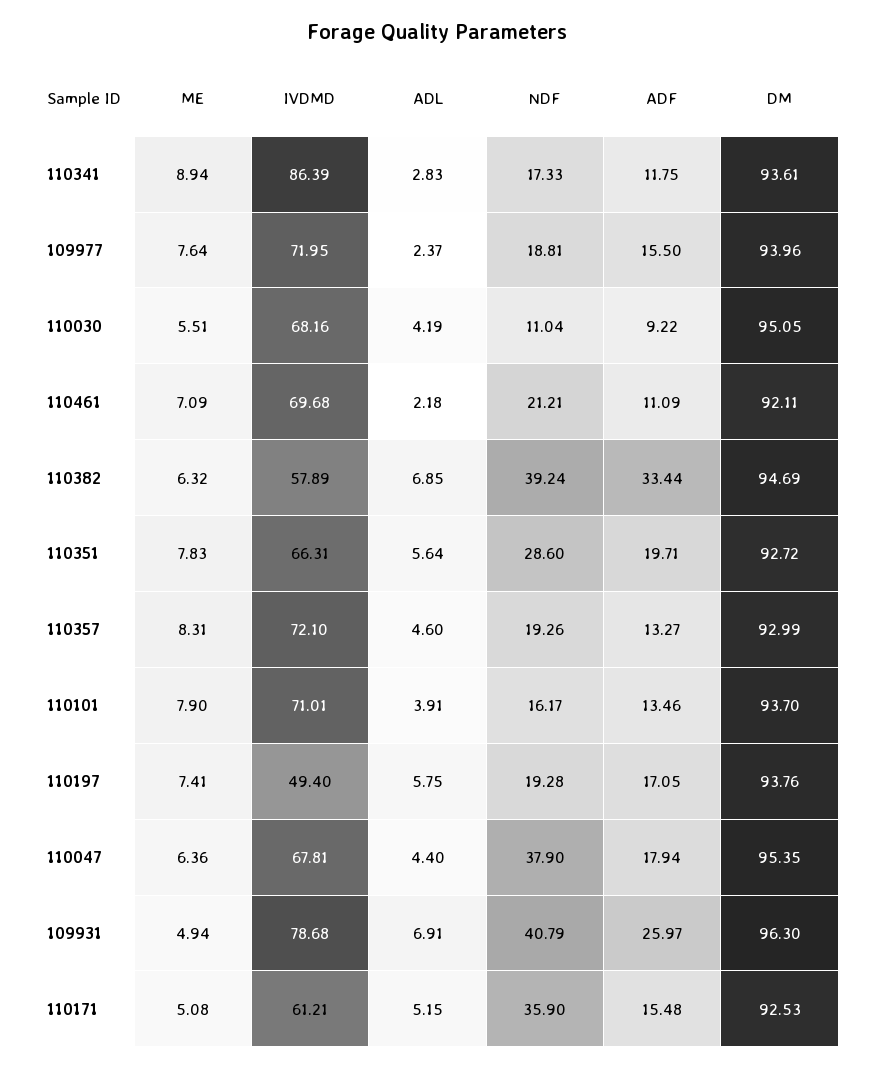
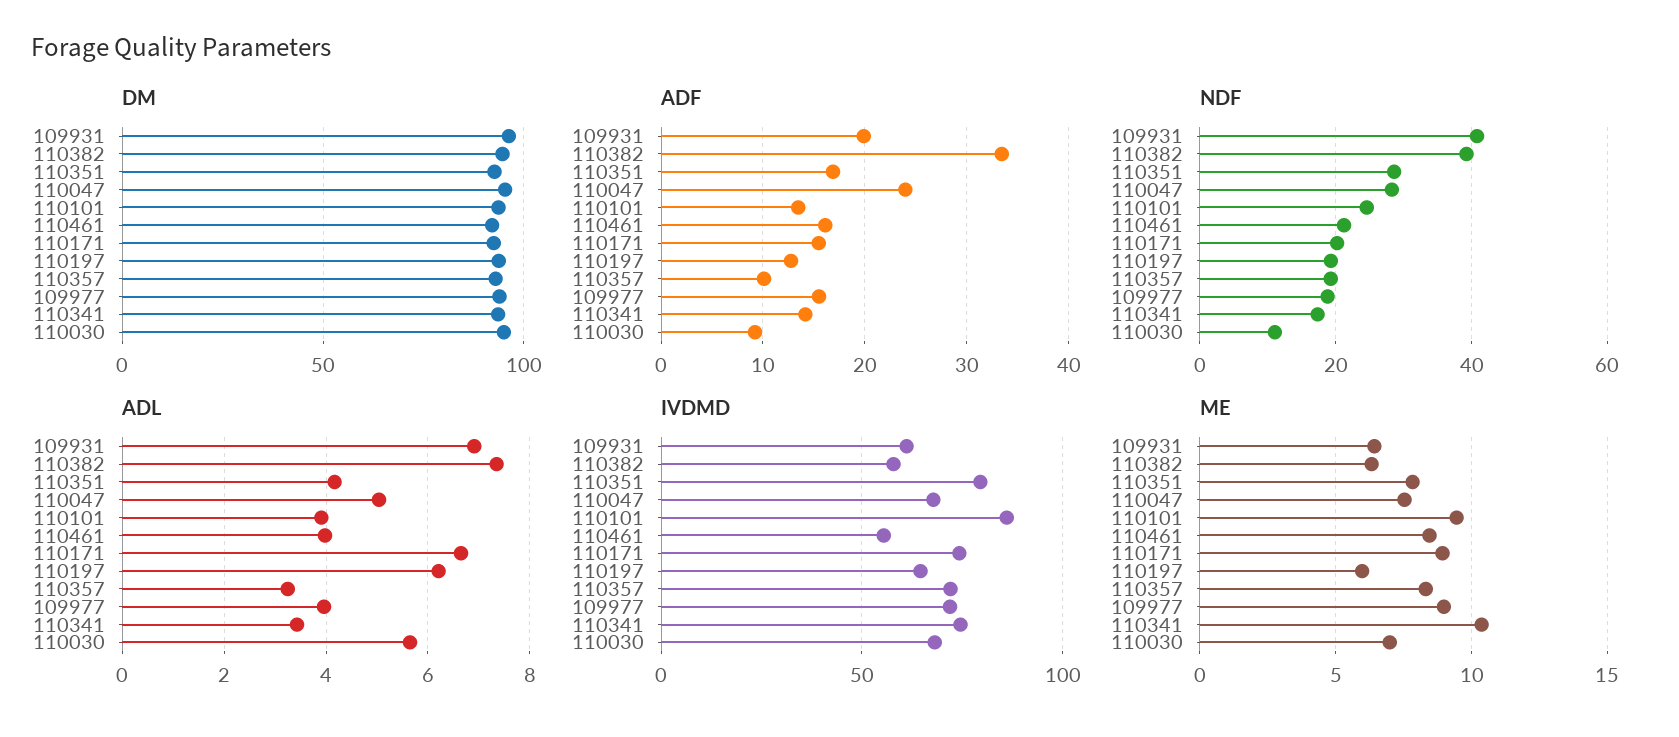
  {
    "ME": {
-     "110341": 8.94,
+     "110341": 10.5,
-     "109977": 7.64,
+     "109977": 9,
-     "110030": 5.51,
+     "110030": 7,
-     "110461": 7.09,
+     "110461": 8.5,
      "110382": 6.32,
      "110351": 7.83,
      "110357": 8.31,
-     "110101": 7.9,
+     "110101": 9.5,
-     "110197": 7.41,
+     "110197": 6,
-     "110047": 6.36,
+     "110047": 7.5,
-     "109931": 4.94,
+     "109931": 6.5,
-     "110171": 5.08
+     "110171": 9
    },
    "IVDMD": {
-     "110341": 86.39,
+     "110341": 75,
      "109977": 71.95,
      "110030": 68.16,
-     "110461": 69.68,
+     "110461": 55,
      "110382": 57.89,
-     "110351": 66.31,
+     "110351": 80,
      "110357": 72.1,
-     "110101": 71.01,
+     "110101": 85,
-     "110197": 49.4,
+     "110197": 65,
      "110047": 67.81,
-     "109931": 78.68,
+     "109931": 60,
-     "110171": 61.21
+     "110171": 75
    },
    "ADL": {
-     "110341": 2.83,
+     "110341": 3.4,
-     "109977": 2.37,
+     "109977": 4,
-     "110030": 4.19,
+     "110030": 5.6,
-     "110461": 2.18,
+     "110461": 4,
-     "110382": 6.85,
+     "110382": 7.4,
-     "110351": 5.64,
+     "110351": 4.2,
-     "110357": 4.6,
+     "110357": 3.2,
      "110101": 3.91,
-     "110197": 5.75,
+     "110197": 6.2,
-     "110047": 4.4,
+     "110047": 5,
      "109931": 6.91,
-     "110171": 5.15
+     "110171": 6.6
    },
    "NDF": {
      "110341": 17.33,
      "109977": 18.81,
      "110030": 11.04,
      "110461": 21.21,
      "110382": 39.24,
      "110351": 28.6,
      "110357": 19.26,
-     "110101": 16.17,
+     "110101": 24,
      "110197": 19.28,
-     "110047": 37.9,
+     "110047": 28,
      "109931": 40.79,
-     "110171": 35.9
+     "110171": 20
    },
    "ADF": {
-     "110341": 11.75,
+     "110341": 14,
      "109977": 15.5,
      "110030": 9.22,
-     "110461": 11.09,
+     "110461": 16,
      "110382": 33.44,
-     "110351": 19.71,
+     "110351": 17,
-     "110357": 13.27,
+     "110357": 10,
      "110101": 13.46,
-     "110197": 17.05,
+     "110197": 13,
-     "110047": 17.94,
+     "110047": 24,
-     "109931": 25.97,
+     "109931": 20,
      "110171": 15.48
    },
    "DM": {
      "110341": 93.61,
      "109977": 93.96,
      "110030": 95.05,
      "110461": 92.11,
      "110382": 94.69,
      "110351": 92.72,
      "110357": 92.99,
      "110101": 93.7,
      "110197": 93.76,
      "110047": 95.35,
      "109931": 96.3,
      "110171": 92.53
    }
  }

